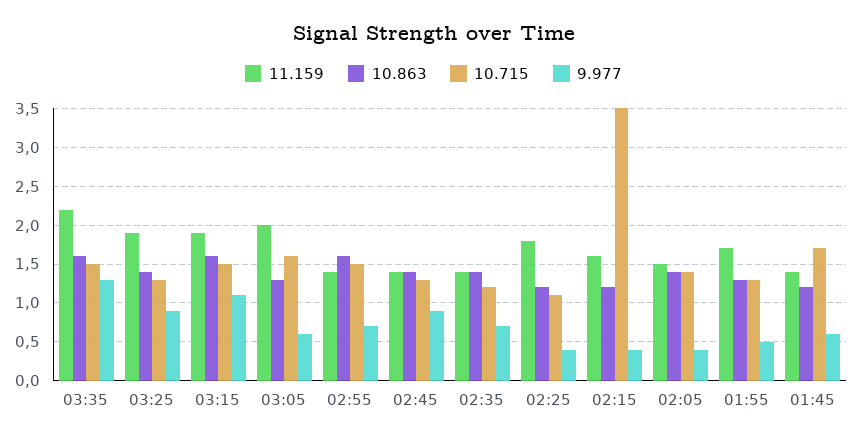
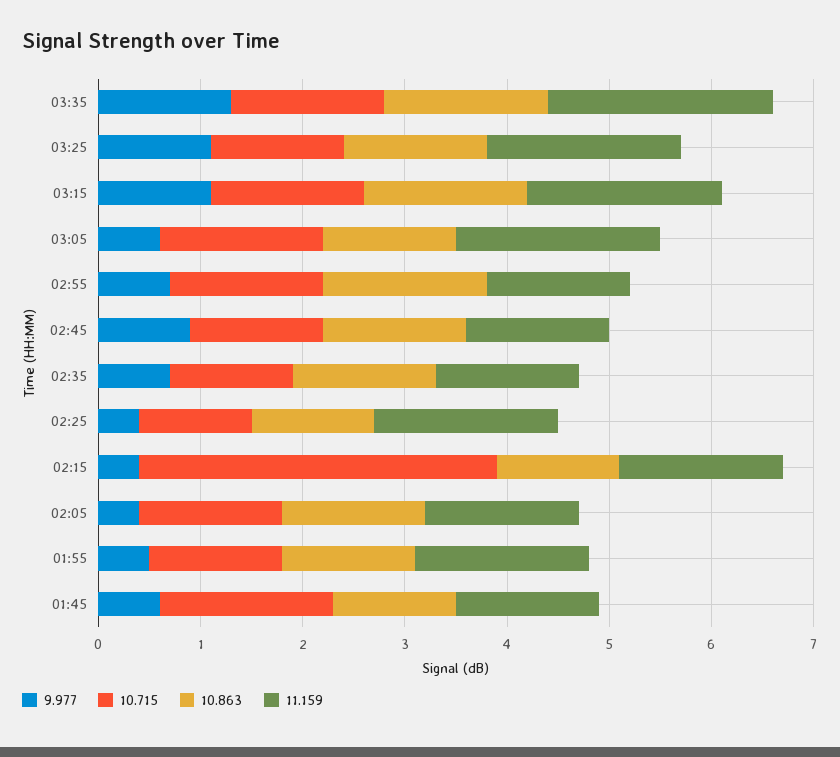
  {
    "11.159": {
      "03:35": 2.2,
      "03:25": 1.9,
      "03:15": 1.9,
      "03:05": 2,
      "02:55": 1.4,
      "02:45": 1.4,
      "02:35": 1.4,
      "02:25": 1.8,
      "02:15": 1.6,
      "02:05": 1.5,
      "01:55": 1.7,
      "01:45": 1.4
    },
    "10.863": {
      "03:35": 1.6,
      "03:25": 1.4,
      "03:15": 1.6,
      "03:05": 1.3,
      "02:55": 1.6,
      "02:45": 1.4,
      "02:35": 1.4,
      "02:25": 1.2,
      "02:15": 1.2,
      "02:05": 1.4,
      "01:55": 1.3,
      "01:45": 1.2
    },
    "10.715": {
      "03:35": 1.5,
      "03:25": 1.3,
      "03:15": 1.5,
      "03:05": 1.6,
      "02:55": 1.5,
      "02:45": 1.3,
      "02:35": 1.2,
      "02:25": 1.1,
      "02:15": 3.5,
      "02:05": 1.4,
      "01:55": 1.3,
      "01:45": 1.7
    },
    "9.977": {
      "03:35": 1.3,
-     "03:25": 0.9,
+     "03:25": 1.1,
      "03:15": 1.1,
      "03:05": 0.6,
      "02:55": 0.7,
      "02:45": 0.9,
      "02:35": 0.7,
      "02:25": 0.4,
      "02:15": 0.4,
      "02:05": 0.4,
      "01:55": 0.5,
      "01:45": 0.6
    }
  }

